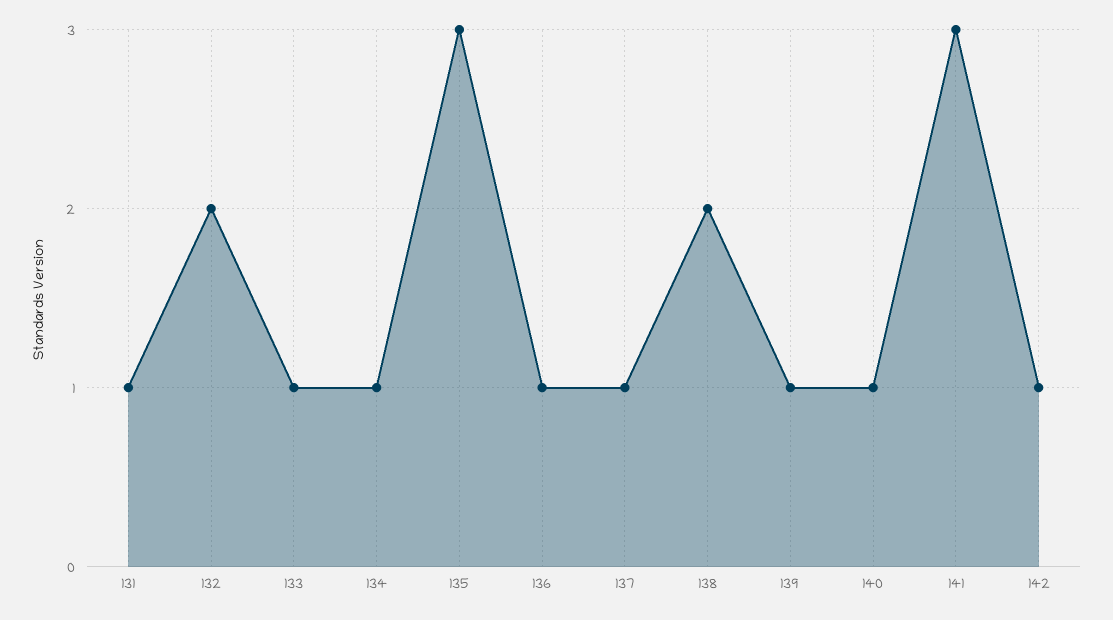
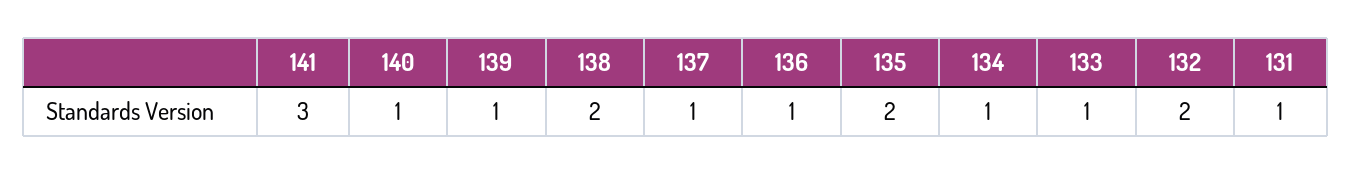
  {
    "131": 1,
    "132": 2,
    "133": 1,
    "134": 1,
-   "135": 3,
+   "135": 2,
    "136": 1,
    "137": 1,
    "138": 2,
    "139": 1,
    "140": 1,
-   "141": 3,
+   "141": 3
-   "142": 1
  }

